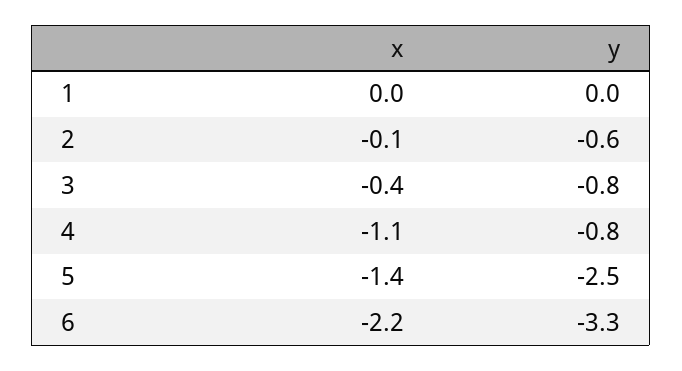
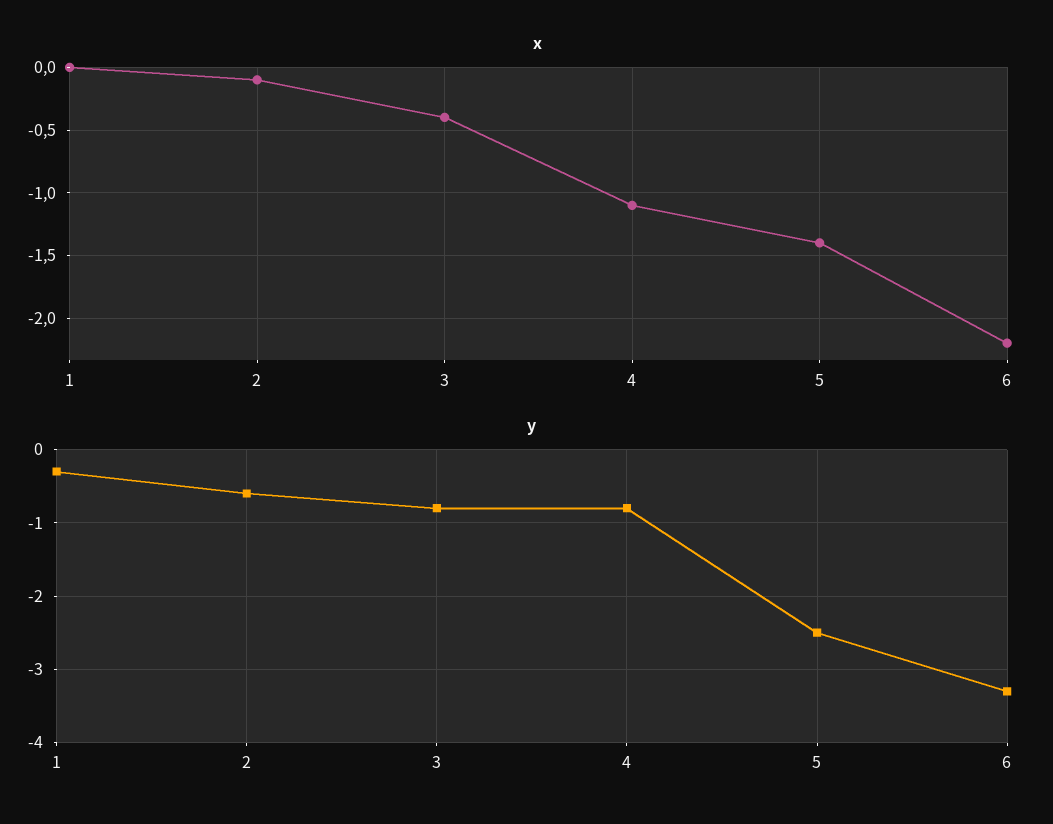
  {
    "x": {
      "1": 0,
      "2": -0.1,
      "3": -0.4,
      "4": -1.1,
      "5": -1.4,
      "6": -2.2
    },
    "y": {
-     "1": 0,
+     "1": -0.3,
      "2": -0.6,
      "3": -0.8,
      "4": -0.8,
      "5": -2.5,
      "6": -3.3
    }
  }

